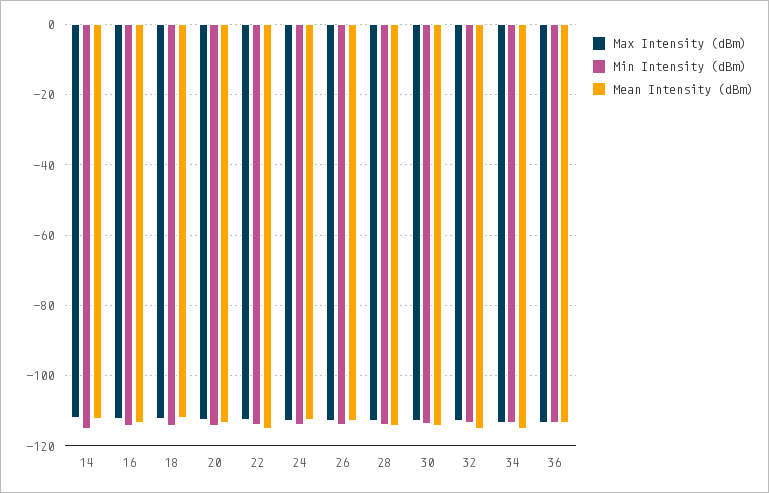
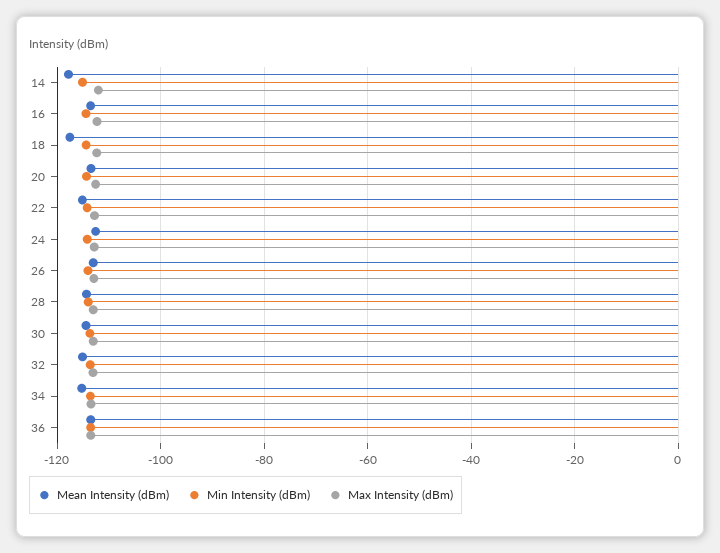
  {
    "Max Intensity (dBm)": {
      "14": -112,
      "16": -112,
      "18": -112,
      "20": -112,
      "22": -112,
      "24": -112,
      "26": -112,
      "28": -114,
      "30": -114,
      "32": -114,
      "34": -114,
      "36": -114
    },
    "Min Intensity (dBm)": {
      "14": -116,
      "16": -114,
      "18": -114,
      "20": -114,
      "22": -114,
      "24": -114,
      "26": -114,
      "28": -114,
      "30": -114,
      "32": -114,
      "34": -114,
      "36": -114
    },
    "Mean Intensity (dBm)": {
-     "14": -112,
+     "14": -118,
      "16": -114,
-     "18": -112,
+     "18": -118,
      "20": -114,
      "22": -116,
      "24": -112,
      "26": -114,
      "28": -114,
      "30": -114,
      "32": -116,
      "34": -116,
      "36": -114
    }
  }

